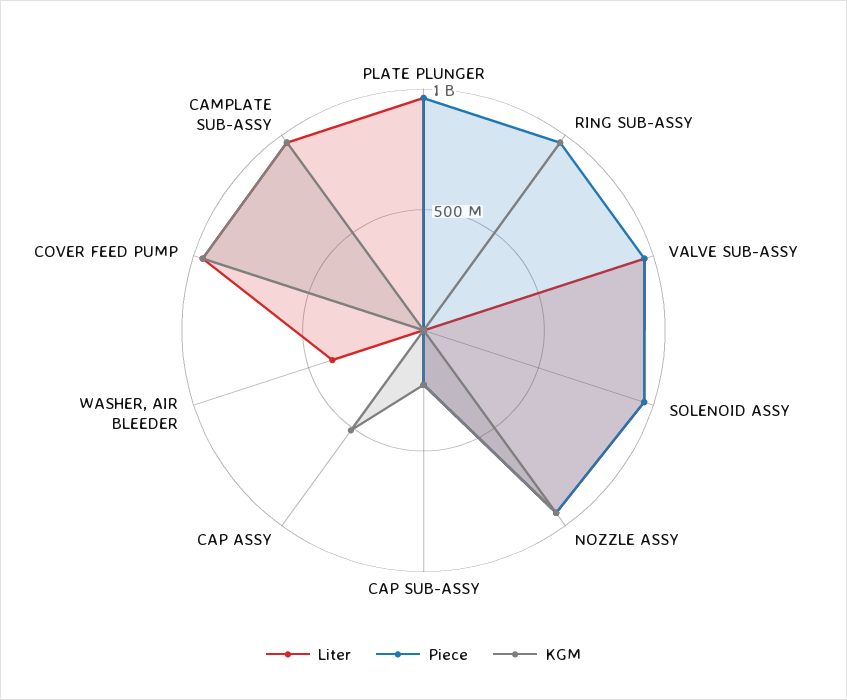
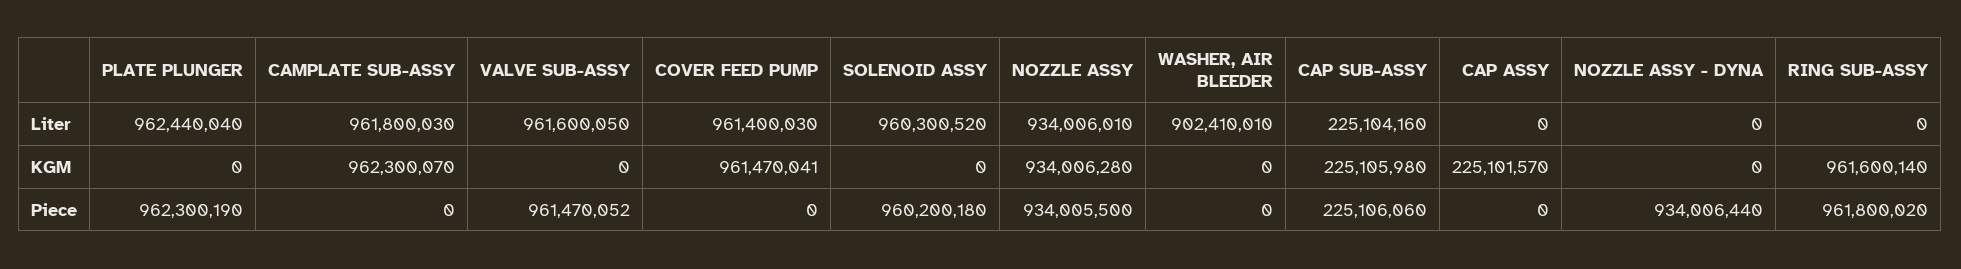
  {
    "Liter": {
      "PLATE PLUNGER": 962440040,
      "RING SUB-ASSY": 0,
      "VALVE SUB-ASSY": 961600050,
      "SOLENOID ASSY": 960300520,
      "NOZZLE ASSY": 934006010,
      "CAP SUB-ASSY": 225104160,
      "CAP ASSY": 0,
-     "WASHER, AIR BLEEDER": 400000000,
+     "WASHER, AIR BLEEDER": 902410010,
      "COVER FEED PUMP": 961400030,
-     "CAMPLATE SUB-ASSY": 961800030
+     "CAMPLATE SUB-ASSY": 961800030,
+     "NOZZLE ASSY - DYNA": 0
    },
    "Piece": {
      "PLATE PLUNGER": 962300190,
      "RING SUB-ASSY": 961800020,
      "VALVE SUB-ASSY": 961470052,
      "SOLENOID ASSY": 960200180,
      "NOZZLE ASSY": 934005500,
      "CAP SUB-ASSY": 225106060,
      "CAP ASSY": 0,
      "WASHER, AIR BLEEDER": 0,
      "COVER FEED PUMP": 0,
-     "CAMPLATE SUB-ASSY": 0
+     "CAMPLATE SUB-ASSY": 0,
+     "NOZZLE ASSY - DYNA": 934006440
    },
    "KGM": {
      "PLATE PLUNGER": 0,
      "RING SUB-ASSY": 961600140,
      "VALVE SUB-ASSY": 0,
      "SOLENOID ASSY": 0,
      "NOZZLE ASSY": 934006280,
      "CAP SUB-ASSY": 225105980,
-     "CAP ASSY": 500000000,
+     "CAP ASSY": 225101570,
      "WASHER, AIR BLEEDER": 0,
      "COVER FEED PUMP": 961470041,
-     "CAMPLATE SUB-ASSY": 962300070
+     "CAMPLATE SUB-ASSY": 962300070,
+     "NOZZLE ASSY - DYNA": 0
    }
  }

